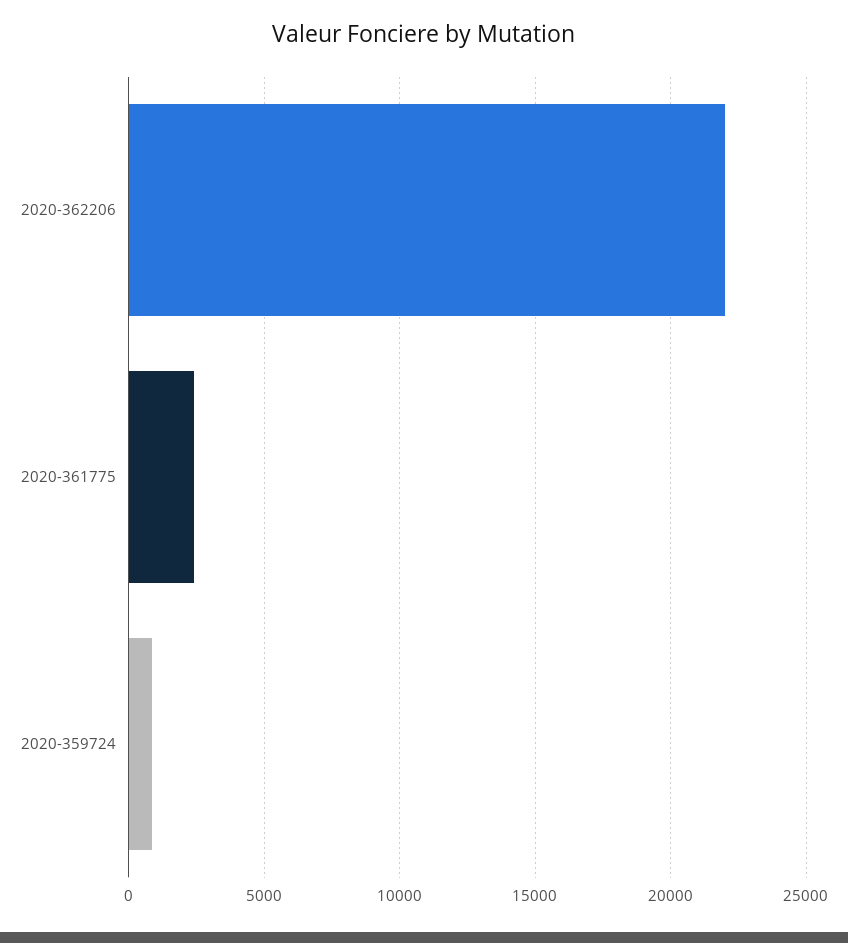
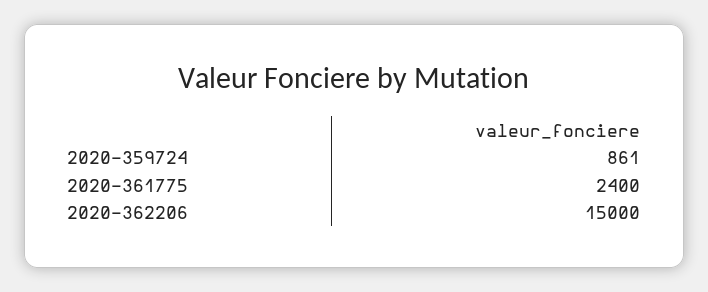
  {
-   "2020-362206": 22000,
+   "2020-362206": 15000,
    "2020-361775": 2400,
    "2020-359724": 861
  }

